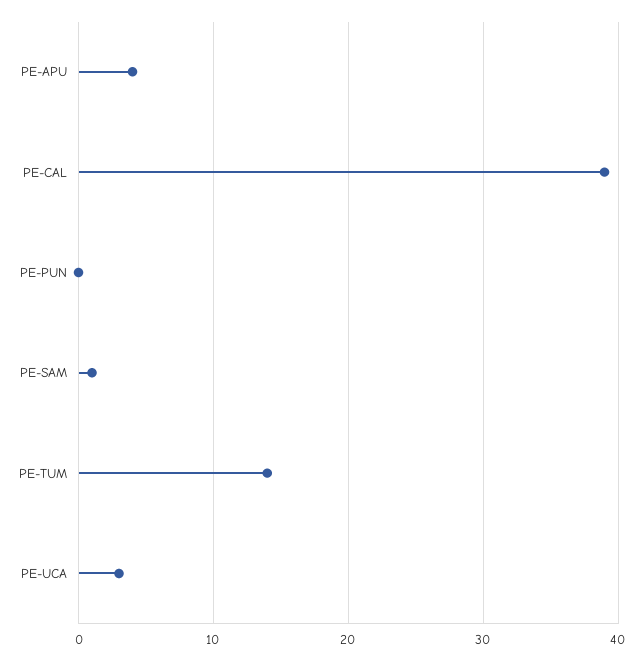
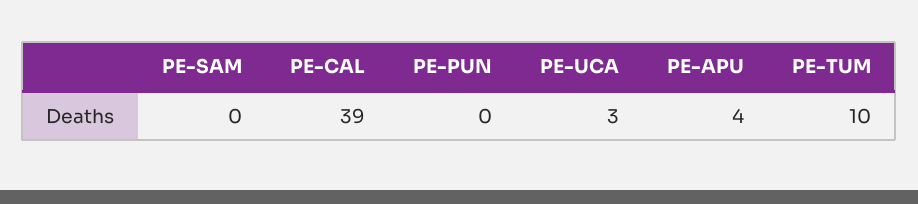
  {
    "PE-APU": 4,
    "PE-CAL": 39,
    "PE-PUN": 0,
-   "PE-SAM": 1,
+   "PE-SAM": 0,
-   "PE-TUM": 14,
+   "PE-TUM": 10,
    "PE-UCA": 3
  }

